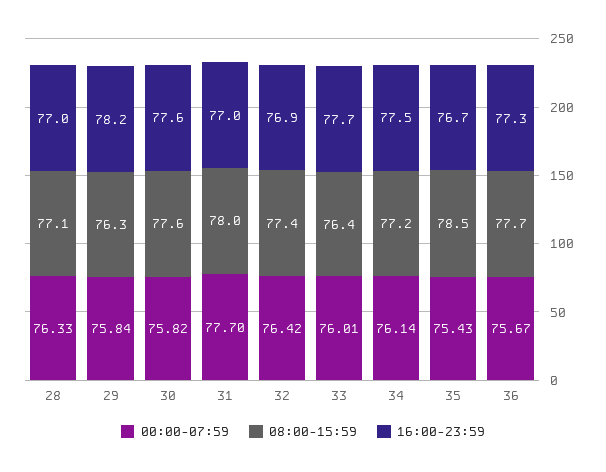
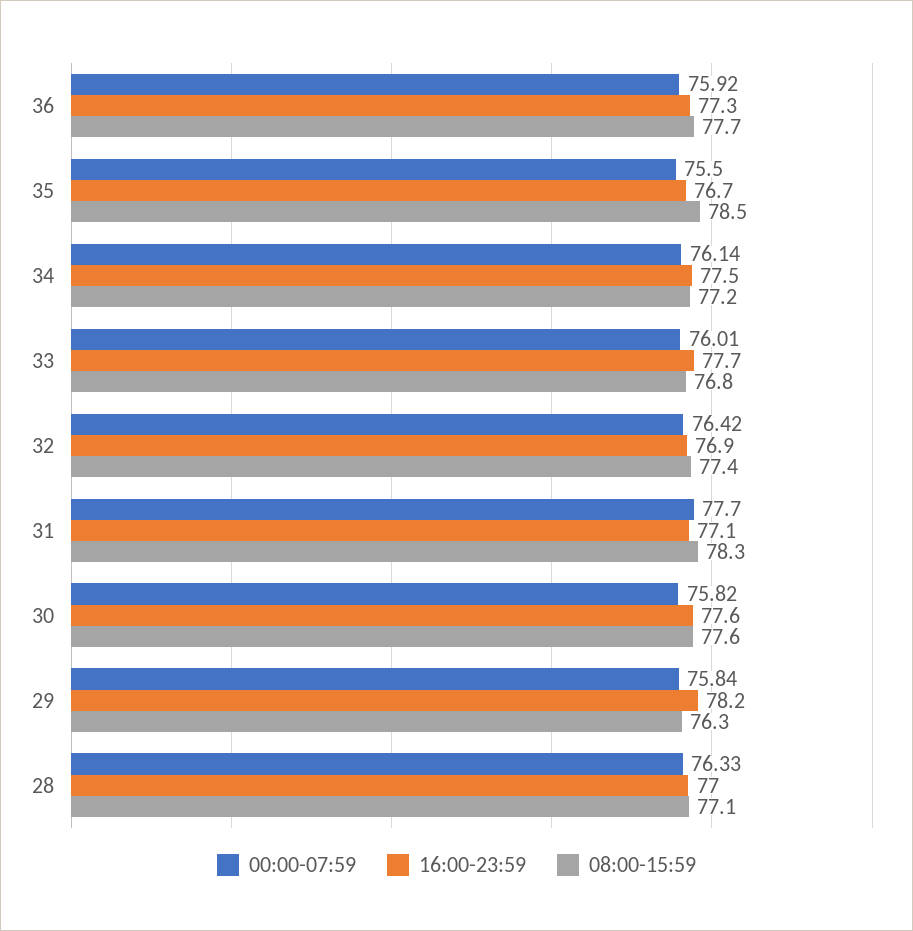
  {
    "00:00-07:59": {
      "28": 76.33,
      "29": 75.84,
      "30": 75.82,
      "31": 77.7,
      "32": 76.42,
      "33": 76.01,
      "34": 76.14,
-     "35": 75.43,
+     "35": 75.5,
-     "36": 75.67
+     "36": 75.92
    },
    "08:00-15:59": {
      "28": 77.1,
      "29": 76.3,
      "30": 77.6,
-     "31": 78,
+     "31": 78.3,
      "32": 77.4,
-     "33": 76.4,
+     "33": 76.8,
      "34": 77.2,
      "35": 78.5,
      "36": 77.7
    },
    "16:00-23:59": {
      "28": 77,
      "29": 78.2,
      "30": 77.6,
-     "31": 77,
+     "31": 77.1,
      "32": 76.9,
      "33": 77.7,
      "34": 77.5,
      "35": 76.7,
      "36": 77.3
    }
  }

